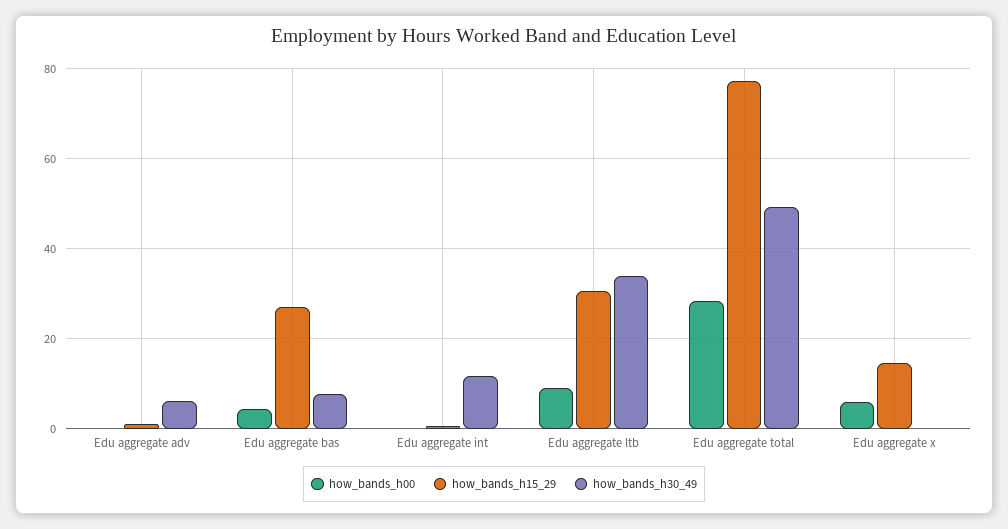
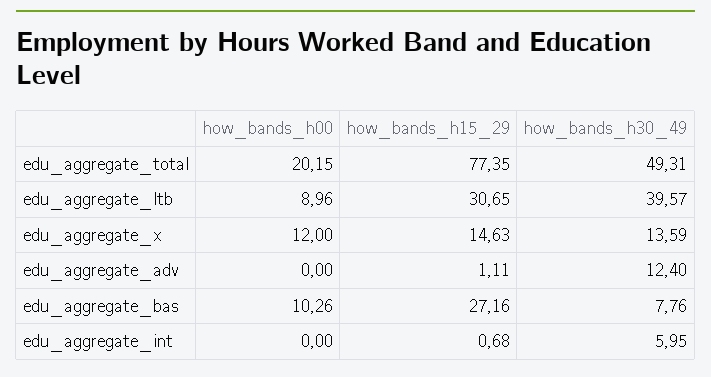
  {
    "how_bands_h00": {
      "Edu aggregate adv": 0,
-     "Edu aggregate bas": 4,
+     "Edu aggregate bas": 10.26,
      "Edu aggregate int": 0,
      "Edu aggregate ltb": 8.96,
-     "Edu aggregate total": 28,
+     "Edu aggregate total": 20.15,
-     "Edu aggregate x": 6
+     "Edu aggregate x": 12
    },
    "how_bands_h15_29": {
      "Edu aggregate adv": 1.11,
      "Edu aggregate bas": 27.16,
      "Edu aggregate int": 0.68,
      "Edu aggregate ltb": 30.65,
      "Edu aggregate total": 77.35,
      "Edu aggregate x": 14.63
    },
    "how_bands_h30_49": {
-     "Edu aggregate adv": 6,
+     "Edu aggregate adv": 12.4,
      "Edu aggregate bas": 7.76,
-     "Edu aggregate int": 12,
+     "Edu aggregate int": 5.95,
-     "Edu aggregate ltb": 34,
+     "Edu aggregate ltb": 39.57,
      "Edu aggregate total": 49.31,
-     "Edu aggregate x": 0
+     "Edu aggregate x": 13.59
    }
  }

